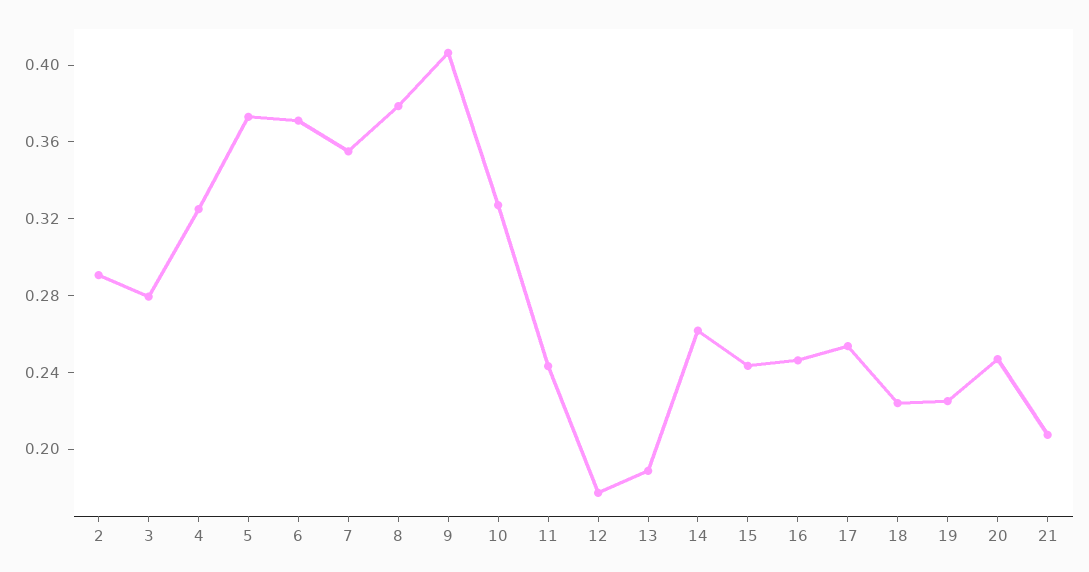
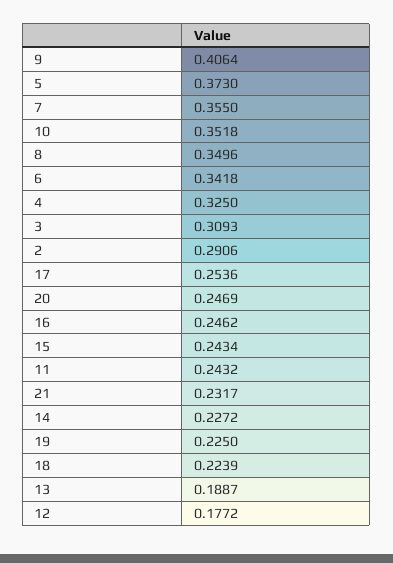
  {
    "2": 0.2906,
-   "3": 0.28,
+   "3": 0.3093,
    "4": 0.325,
    "5": 0.373,
-   "6": 0.37,
+   "6": 0.3418,
    "7": 0.355,
-   "8": 0.38,
+   "8": 0.3496,
    "9": 0.4064,
-   "10": 0.33,
+   "10": 0.3518,
    "11": 0.2432,
    "12": 0.1772,
    "13": 0.1887,
-   "14": 0.26,
+   "14": 0.2272,
    "15": 0.2434,
    "16": 0.2462,
    "17": 0.2536,
    "18": 0.2239,
    "19": 0.225,
    "20": 0.2469,
-   "21": 0.21
+   "21": 0.2317
  }

